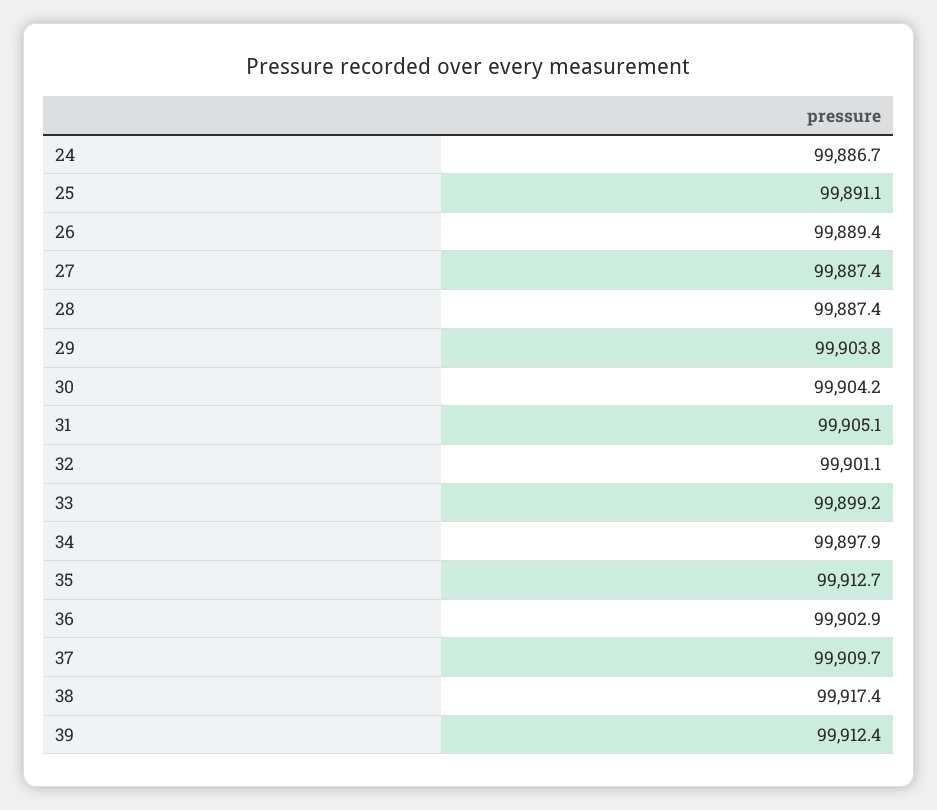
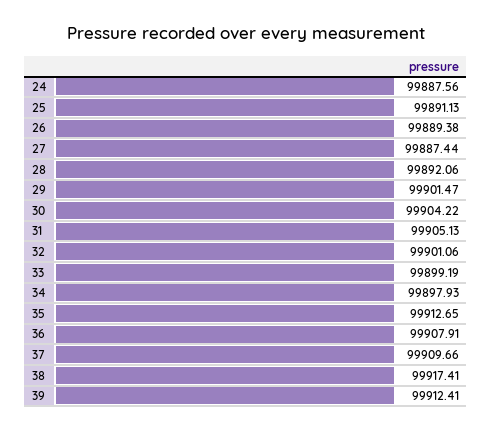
  {
-   "24": 99886.7,
+   "24": 99887.56,
    "25": 99891.13,
    "26": 99889.38,
    "27": 99887.44,
-   "28": 99887.4,
+   "28": 99892.06,
-   "29": 99903.8,
+   "29": 99901.47,
    "30": 99904.22,
    "31": 99905.13,
    "32": 99901.06,
    "33": 99899.19,
    "34": 99897.93,
    "35": 99912.65,
-   "36": 99902.9,
+   "36": 99907.91,
    "37": 99909.66,
    "38": 99917.41,
    "39": 99912.41
  }

